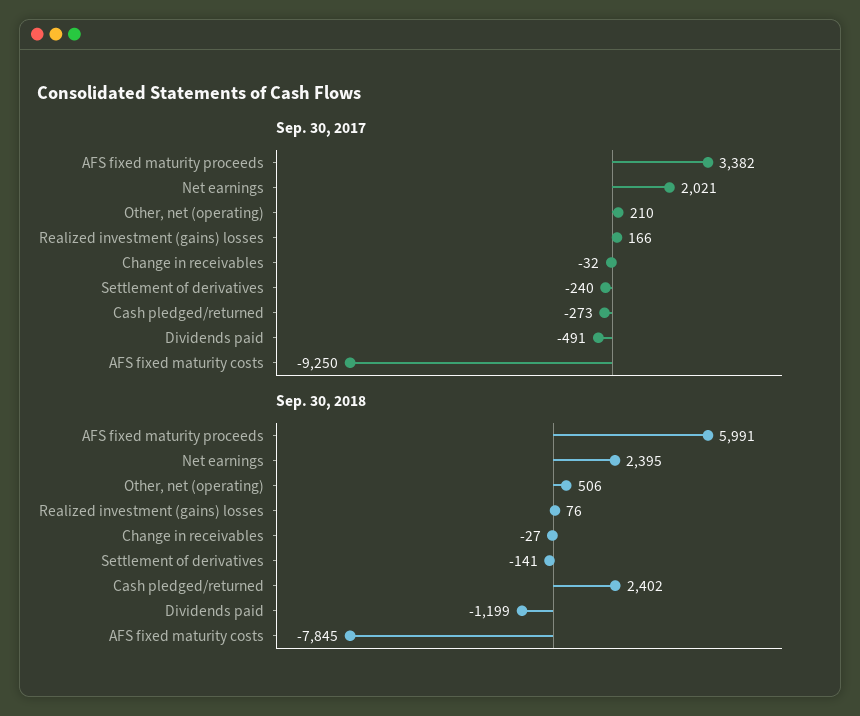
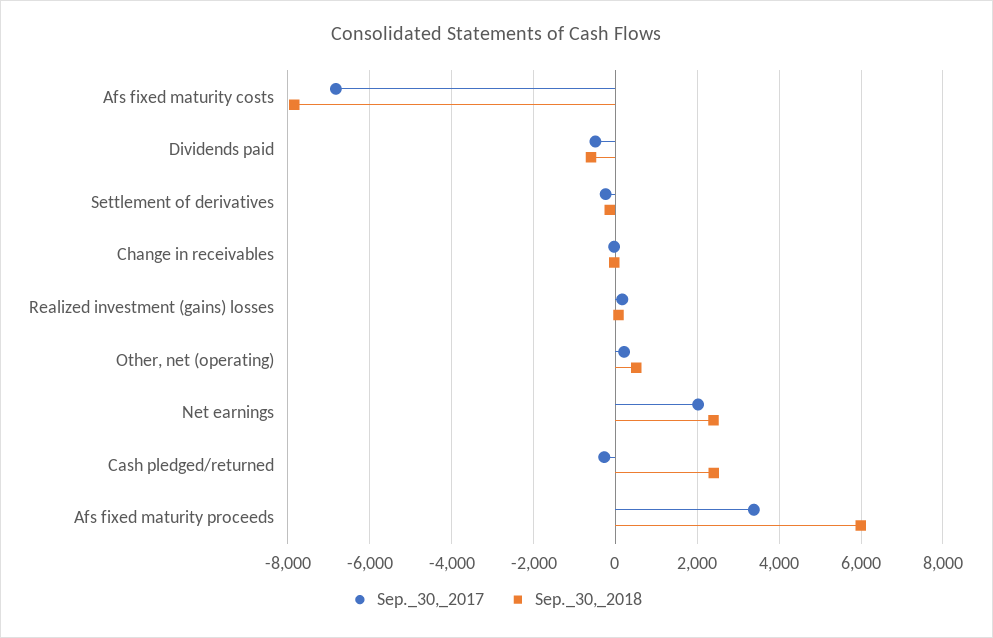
  {
    "Sep. 30, 2017": {
      "AFS fixed maturity proceeds": 3382,
      "Net earnings": 2021,
      "Other, net (operating)": 210,
      "Realized investment (gains) losses": 166,
      "Change in receivables": -32,
      "Settlement of derivatives": -240,
      "Cash pledged/returned": -273,
      "Dividends paid": -491,
-     "AFS fixed maturity costs": -9250
+     "AFS fixed maturity costs": -6800
    },
    "Sep. 30, 2018": {
      "AFS fixed maturity proceeds": 5991,
      "Net earnings": 2395,
      "Other, net (operating)": 506,
      "Realized investment (gains) losses": 76,
      "Change in receivables": -27,
      "Settlement of derivatives": -141,
      "Cash pledged/returned": 2402,
-     "Dividends paid": -1199,
+     "Dividends paid": -600,
      "AFS fixed maturity costs": -7845
    }
  }

